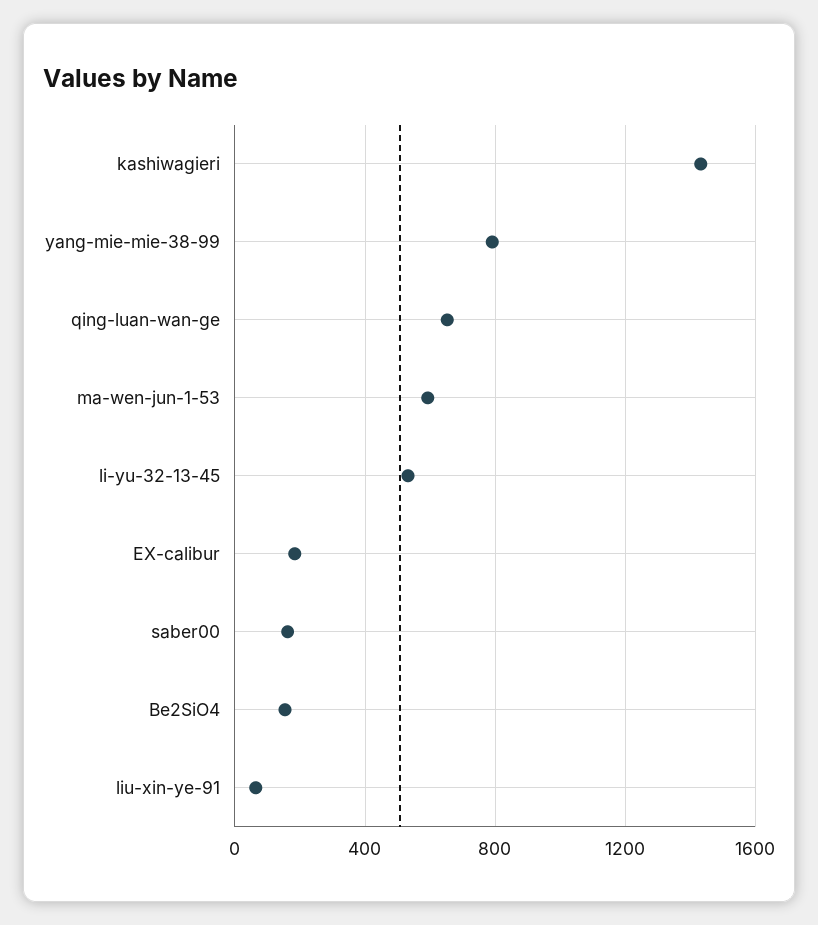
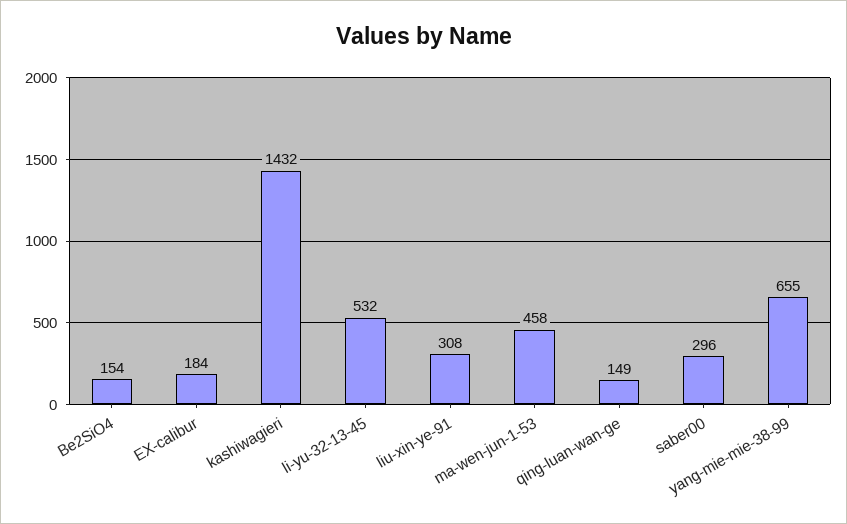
  {
    "kashiwagieri": 1432,
-   "yang-mie-mie-38-99": 800,
+   "yang-mie-mie-38-99": 655,
-   "qing-luan-wan-ge": 650,
+   "qing-luan-wan-ge": 149,
-   "ma-wen-jun-1-53": 600,
+   "ma-wen-jun-1-53": 458,
    "li-yu-32-13-45": 532,
    "EX-calibur": 184,
-   "saber00": 150,
+   "saber00": 296,
    "Be2SiO4": 154,
-   "liu-xin-ye-91": 50
+   "liu-xin-ye-91": 308
  }

